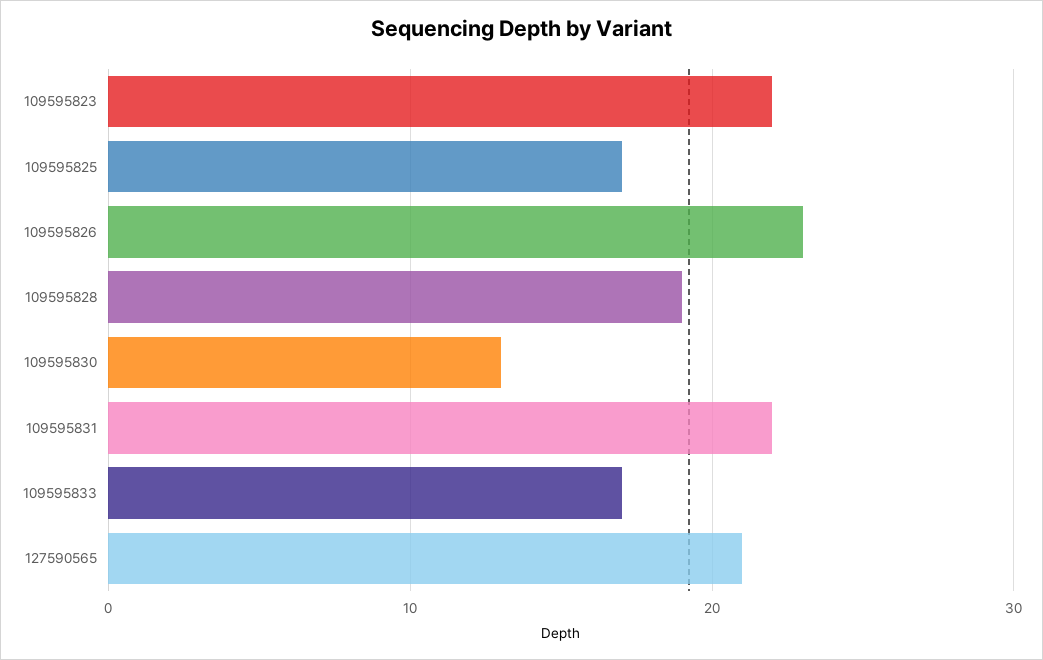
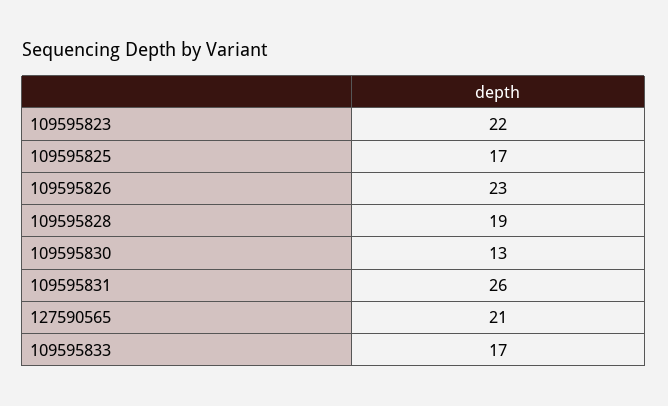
  {
    "109595823": 22,
    "109595825": 17,
    "109595826": 23,
    "109595828": 19,
    "109595830": 13,
-   "109595831": 22,
+   "109595831": 26,
    "109595833": 17,
    "127590565": 21
  }

